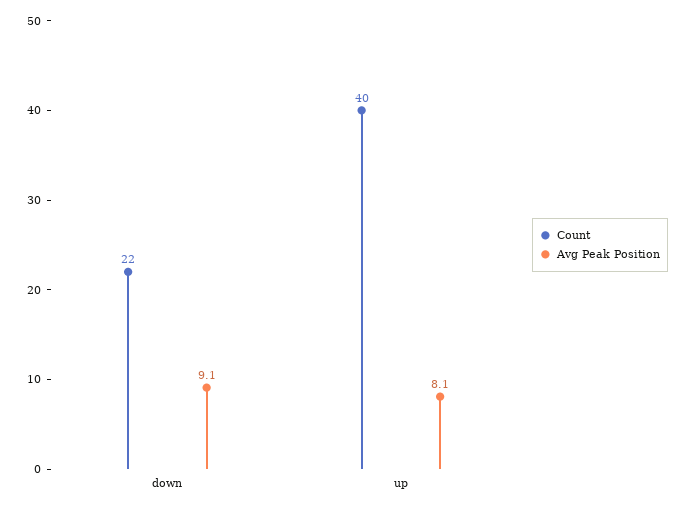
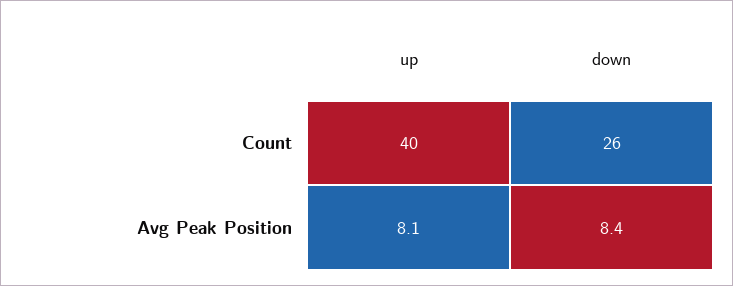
  {
    "Count": {
-     "down": 22,
+     "down": 26,
      "up": 40
    },
    "Avg Peak Position": {
-     "down": 9.1,
+     "down": 8.4,
      "up": 8.1
    }
  }

